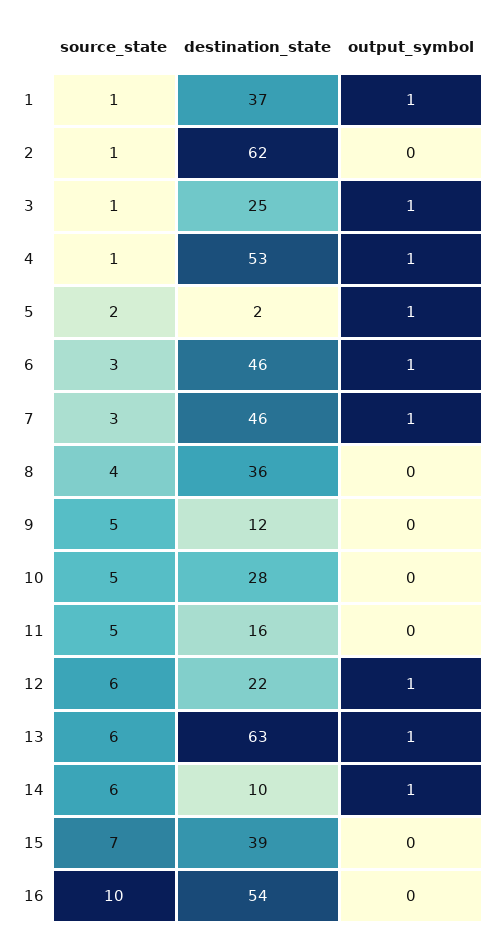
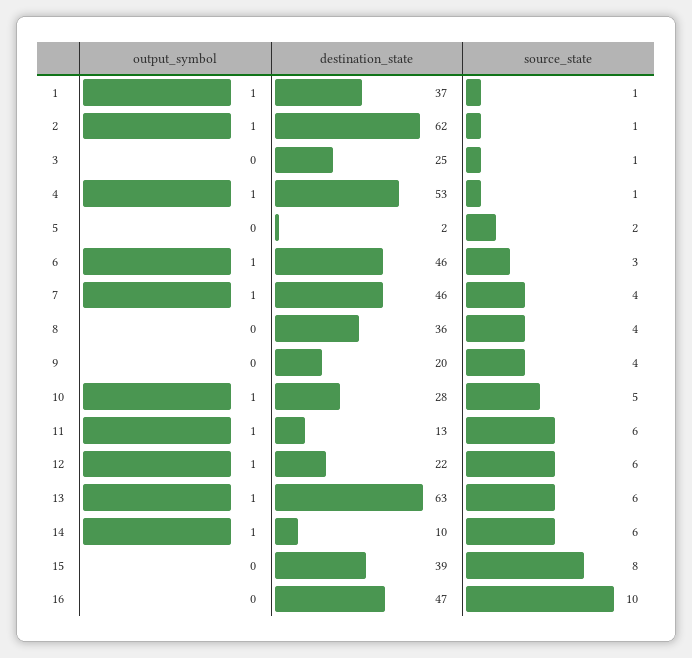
  {
    "source_state": {
      "1": 1,
      "2": 1,
      "3": 1,
      "4": 1,
      "5": 2,
      "6": 3,
-     "7": 3,
+     "7": 4,
      "8": 4,
-     "9": 5,
+     "9": 4,
      "10": 5,
-     "11": 5,
+     "11": 6,
      "12": 6,
      "13": 6,
      "14": 6,
-     "15": 7,
+     "15": 8,
      "16": 10
    },
    "destination_state": {
      "1": 37,
      "2": 62,
      "3": 25,
      "4": 53,
      "5": 2,
      "6": 46,
      "7": 46,
      "8": 36,
-     "9": 12,
+     "9": 20,
      "10": 28,
-     "11": 16,
+     "11": 13,
      "12": 22,
      "13": 63,
      "14": 10,
      "15": 39,
-     "16": 54
+     "16": 47
    },
    "output_symbol": {
      "1": 1,
-     "2": 0,
+     "2": 1,
-     "3": 1,
+     "3": 0,
      "4": 1,
-     "5": 1,
+     "5": 0,
      "6": 1,
      "7": 1,
      "8": 0,
      "9": 0,
-     "10": 0,
+     "10": 1,
-     "11": 0,
+     "11": 1,
      "12": 1,
      "13": 1,
      "14": 1,
      "15": 0,
      "16": 0
    }
  }

